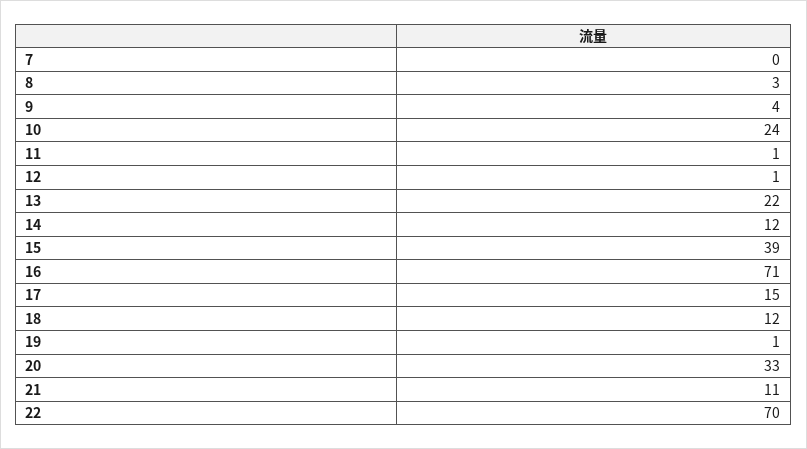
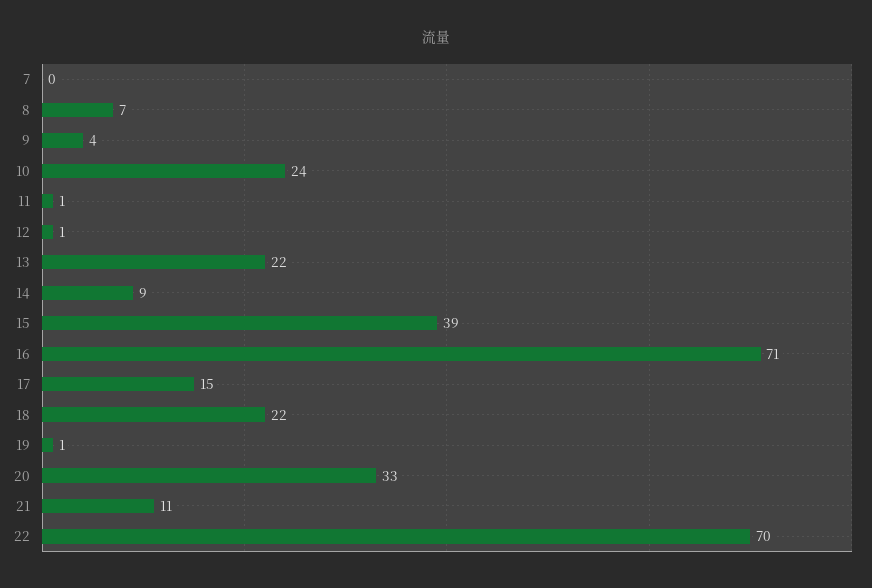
  {
    "7": 0,
-   "8": 3,
+   "8": 7,
    "9": 4,
    "10": 24,
    "11": 1,
    "12": 1,
    "13": 22,
-   "14": 12,
+   "14": 9,
    "15": 39,
    "16": 71,
    "17": 15,
-   "18": 12,
+   "18": 22,
    "19": 1,
    "20": 33,
    "21": 11,
    "22": 70
  }

